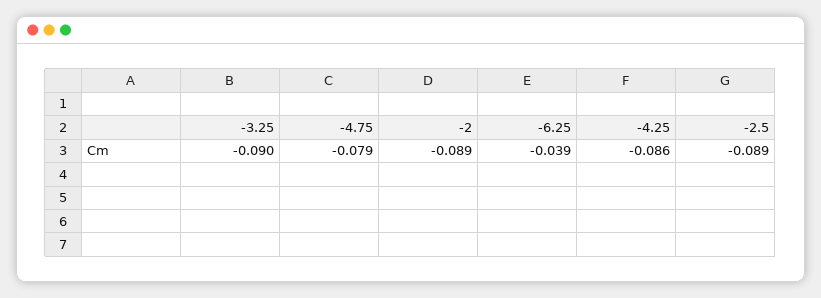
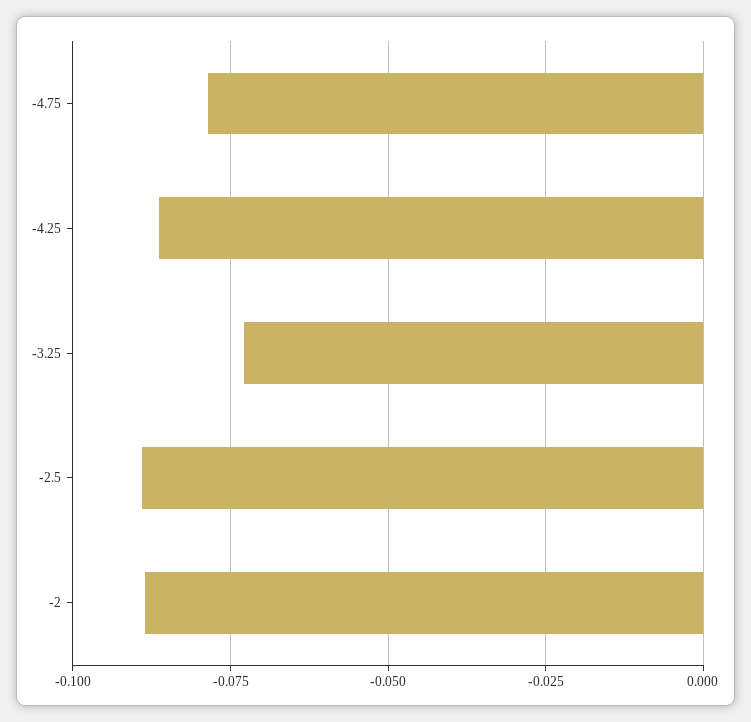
  {
-   "-3.25": -0.09,
+   "-3.25": -0.0725,
    "-4.75": -0.079,
    "-2": -0.089,
-   "-6.25": -0.039,
    "-4.25": -0.086,
    "-2.5": -0.089
  }

